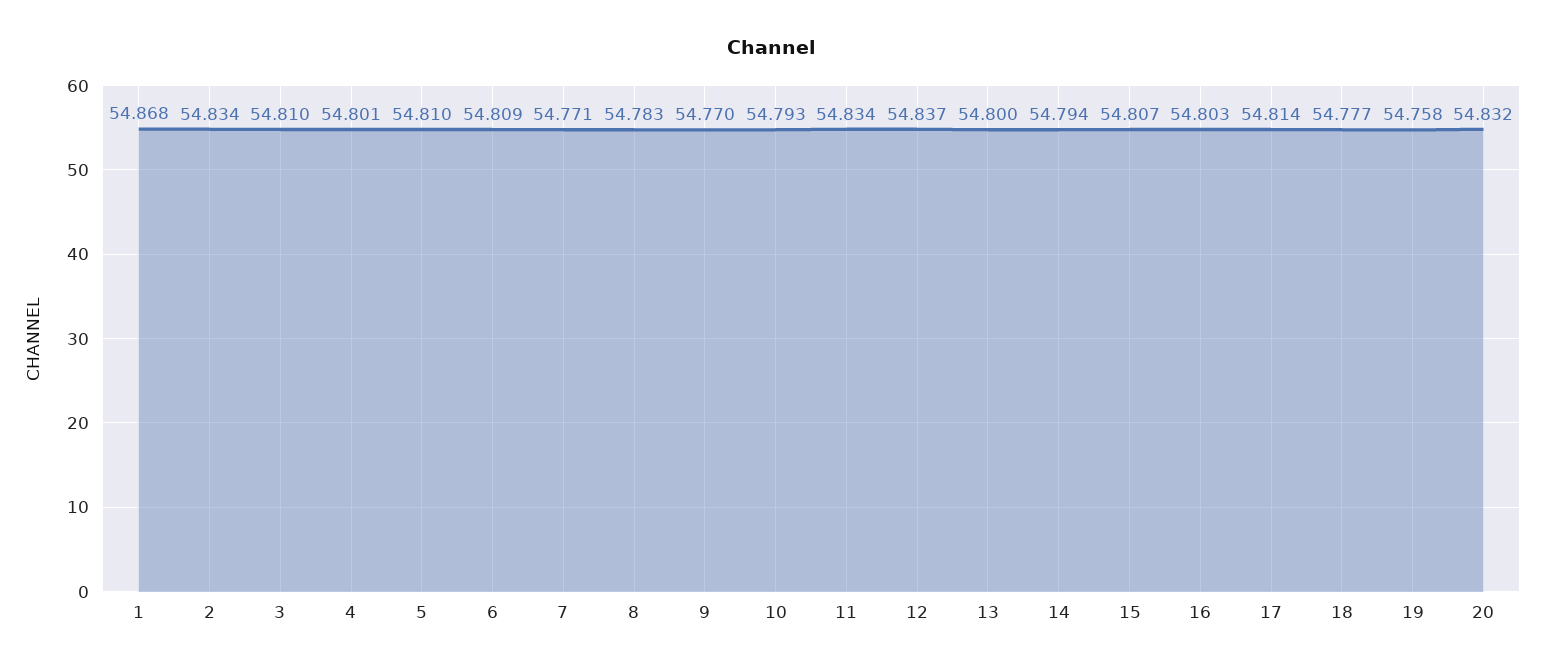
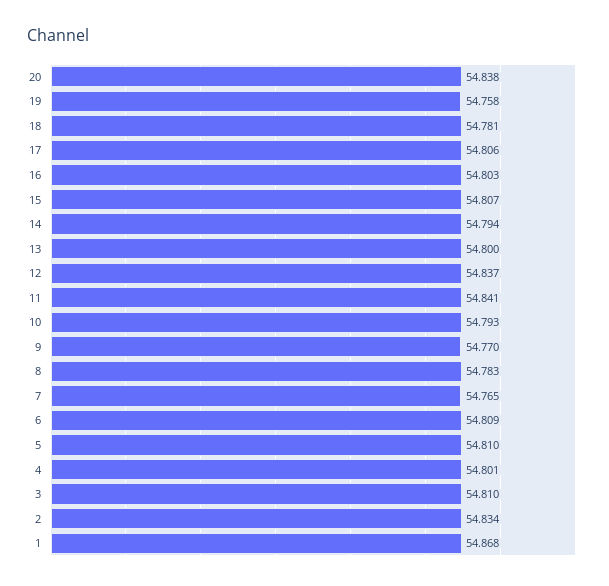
  {
    "1": 54.868,
    "2": 54.834,
    "3": 54.81,
    "4": 54.801,
    "5": 54.81,
    "6": 54.809,
-   "7": 54.771,
+   "7": 54.765,
    "8": 54.783,
    "9": 54.77,
    "10": 54.793,
-   "11": 54.834,
+   "11": 54.841,
    "12": 54.837,
    "13": 54.8,
    "14": 54.794,
    "15": 54.807,
    "16": 54.803,
-   "17": 54.814,
+   "17": 54.806,
-   "18": 54.777,
+   "18": 54.781,
    "19": 54.758,
-   "20": 54.832
+   "20": 54.838
  }

